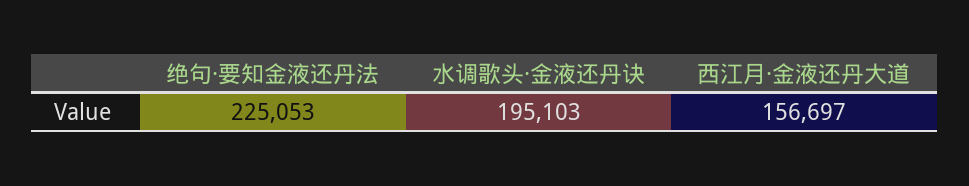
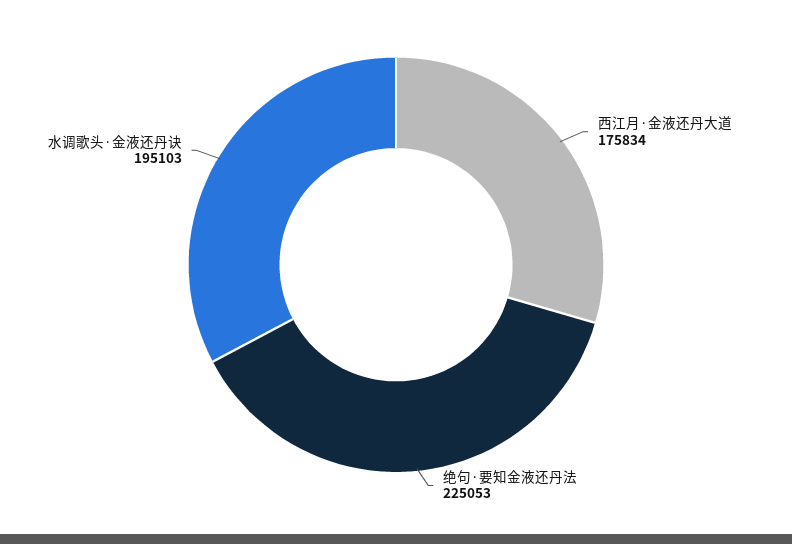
  {
    "绝句·要知金液还丹法": 225053,
    "水调歌头·金液还丹诀": 195103,
-   "西江月·金液还丹大道": 156697
+   "西江月·金液还丹大道": 175834
  }

